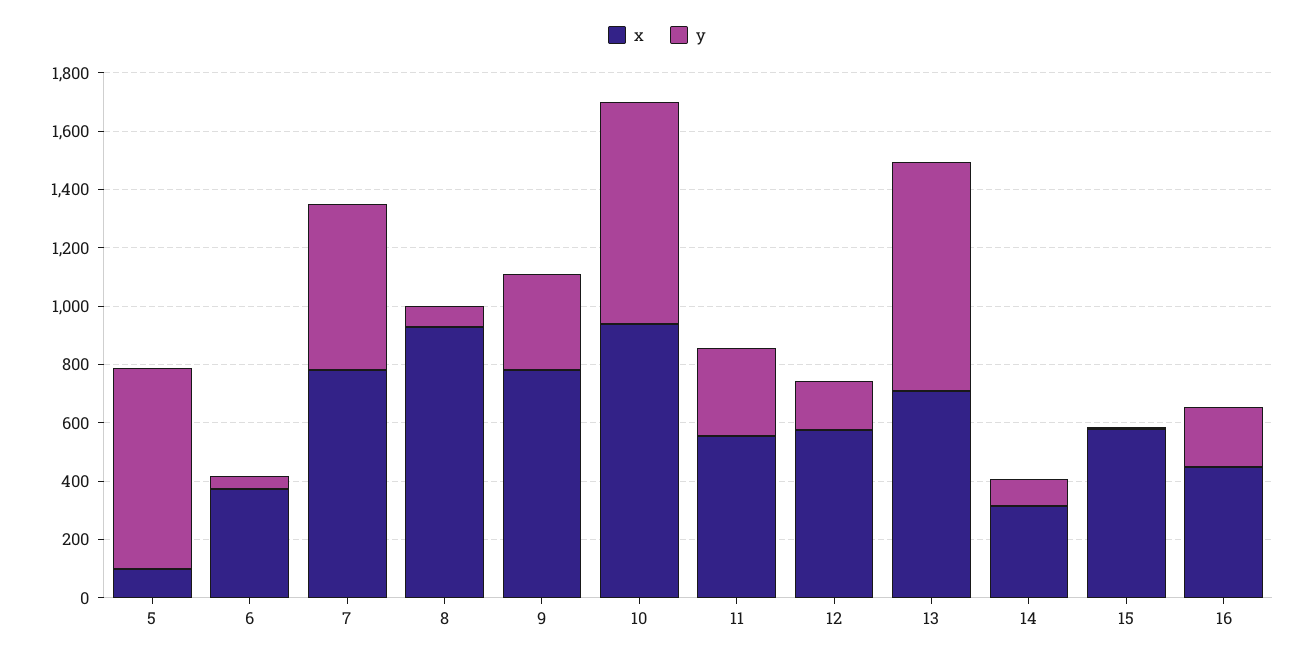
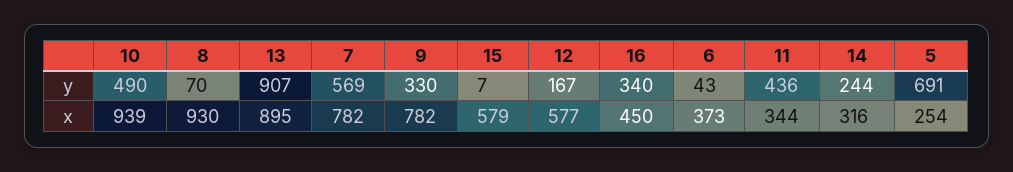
  {
    "x": {
-     "5": 100,
+     "5": 254,
      "6": 373,
      "7": 782,
      "8": 930,
      "9": 782,
      "10": 939,
-     "11": 550,
+     "11": 344,
      "12": 577,
-     "13": 700,
+     "13": 895,
      "14": 316,
      "15": 579,
      "16": 450
    },
    "y": {
      "5": 691,
      "6": 43,
      "7": 569,
      "8": 70,
      "9": 330,
-     "10": 750,
+     "10": 490,
-     "11": 300,
+     "11": 436,
      "12": 167,
-     "13": 800,
+     "13": 907,
-     "14": 100,
+     "14": 244,
      "15": 7,
-     "16": 200
+     "16": 340
    }
  }

